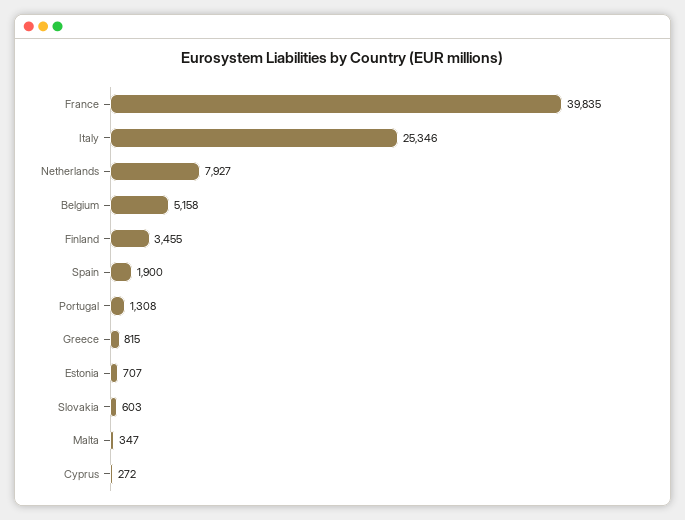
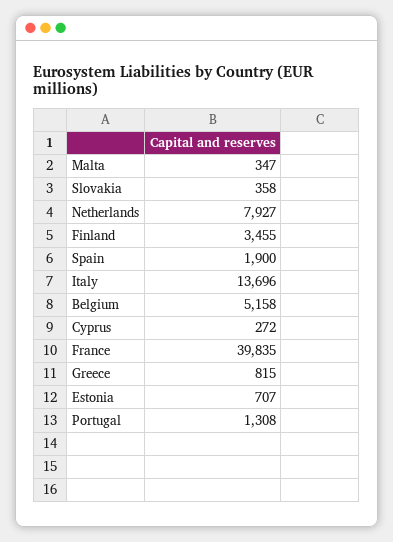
  {
    "France": 39835,
-   "Italy": 25346,
+   "Italy": 13696,
    "Netherlands": 7927,
    "Belgium": 5158,
    "Finland": 3455,
    "Spain": 1900,
    "Portugal": 1308,
    "Greece": 815,
    "Estonia": 707,
-   "Slovakia": 603,
+   "Slovakia": 358,
    "Malta": 347,
    "Cyprus": 272
  }

